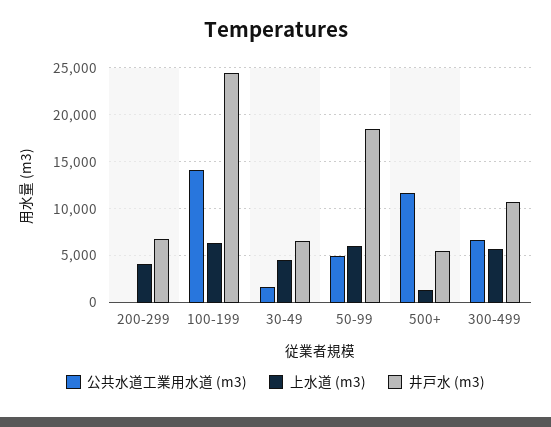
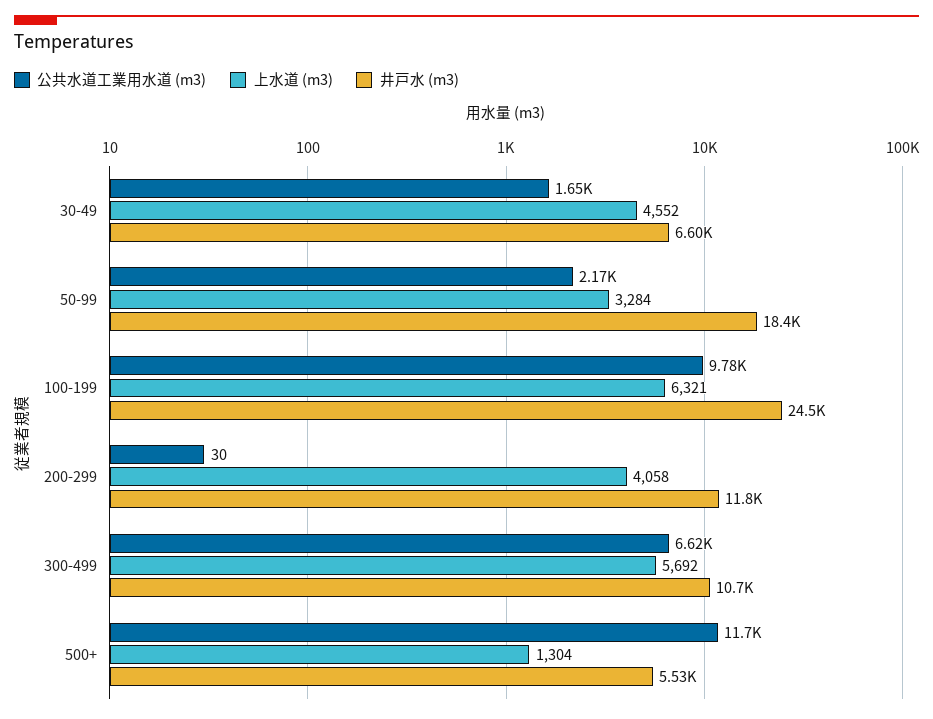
  {
    "公共水道工業用水道 (m3)": {
      "200-299": 30,
-     "100-199": 14000,
+     "100-199": 9780,
      "30-49": 1650,
-     "50-99": 5000,
+     "50-99": 2170,
      "500+": 11700,
      "300-499": 6620
    },
    "上水道 (m3)": {
      "200-299": 4058,
      "100-199": 6321,
      "30-49": 4552,
-     "50-99": 6000,
+     "50-99": 3284,
      "500+": 1304,
      "300-499": 5692
    },
    "井戸水 (m3)": {
-     "200-299": 7000,
+     "200-299": 11800,
      "100-199": 24500,
      "30-49": 6600,
      "50-99": 18400,
      "500+": 5530,
      "300-499": 10700
    }
  }

